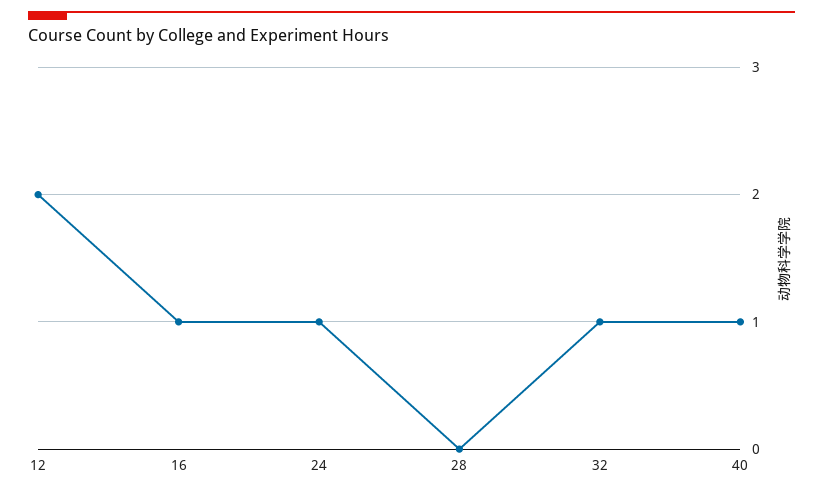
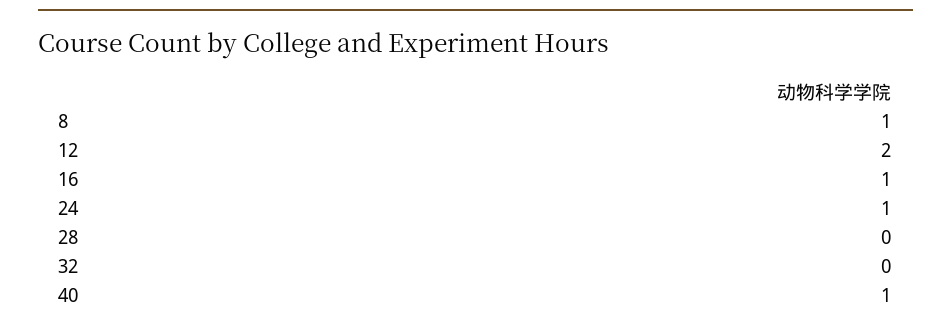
  {
    "12": 2,
    "16": 1,
    "24": 1,
    "28": 0,
-   "32": 1,
+   "32": 0,
-   "40": 1
+   "40": 1,
+   "8": 1
  }

